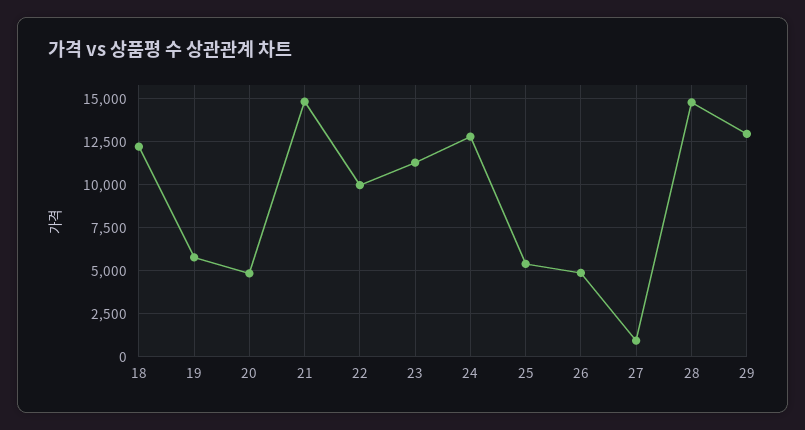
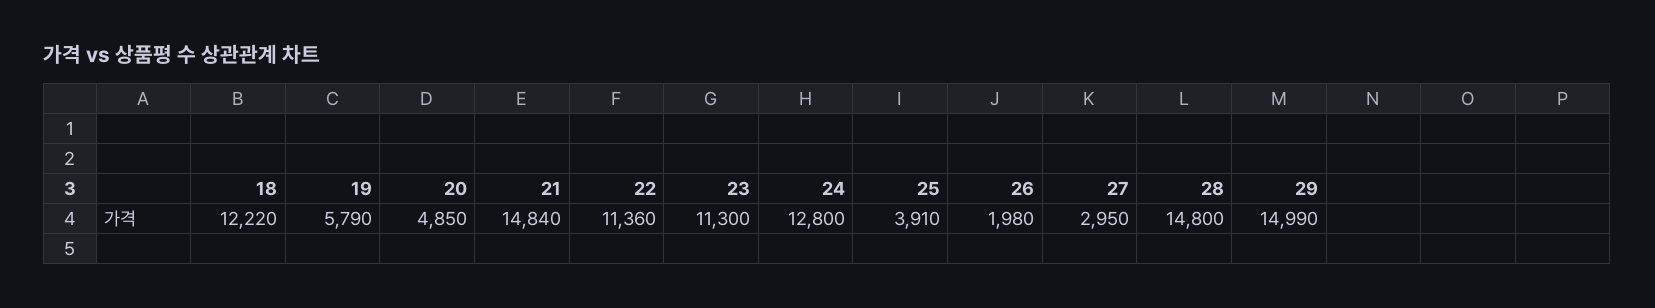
  {
    "18": 12220,
    "19": 5790,
    "20": 4850,
    "21": 14840,
-   "22": 10000,
+   "22": 11360,
    "23": 11300,
    "24": 12800,
-   "25": 5500,
+   "25": 3910,
-   "26": 5000,
+   "26": 1980,
-   "27": 1000,
+   "27": 2950,
    "28": 14800,
-   "29": 13000
+   "29": 14990
  }

